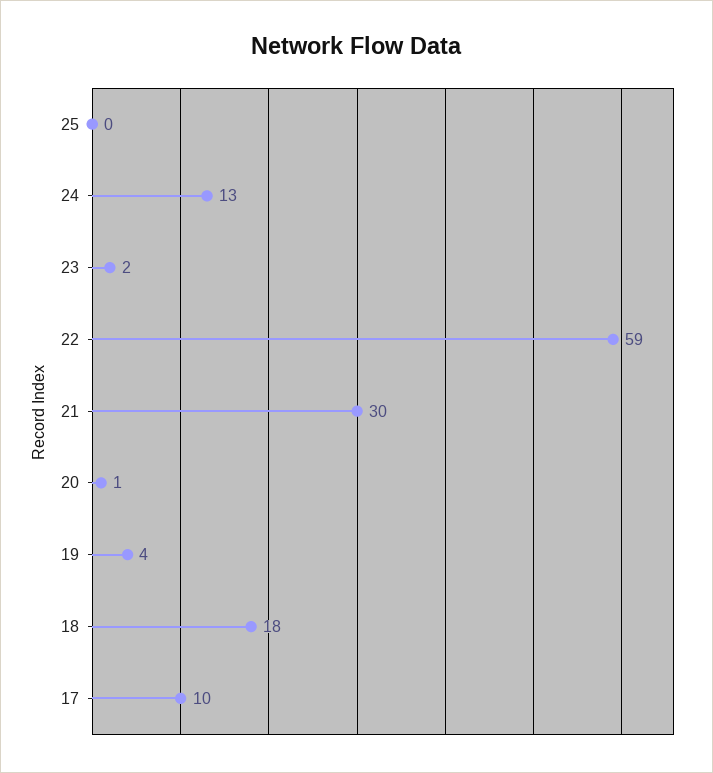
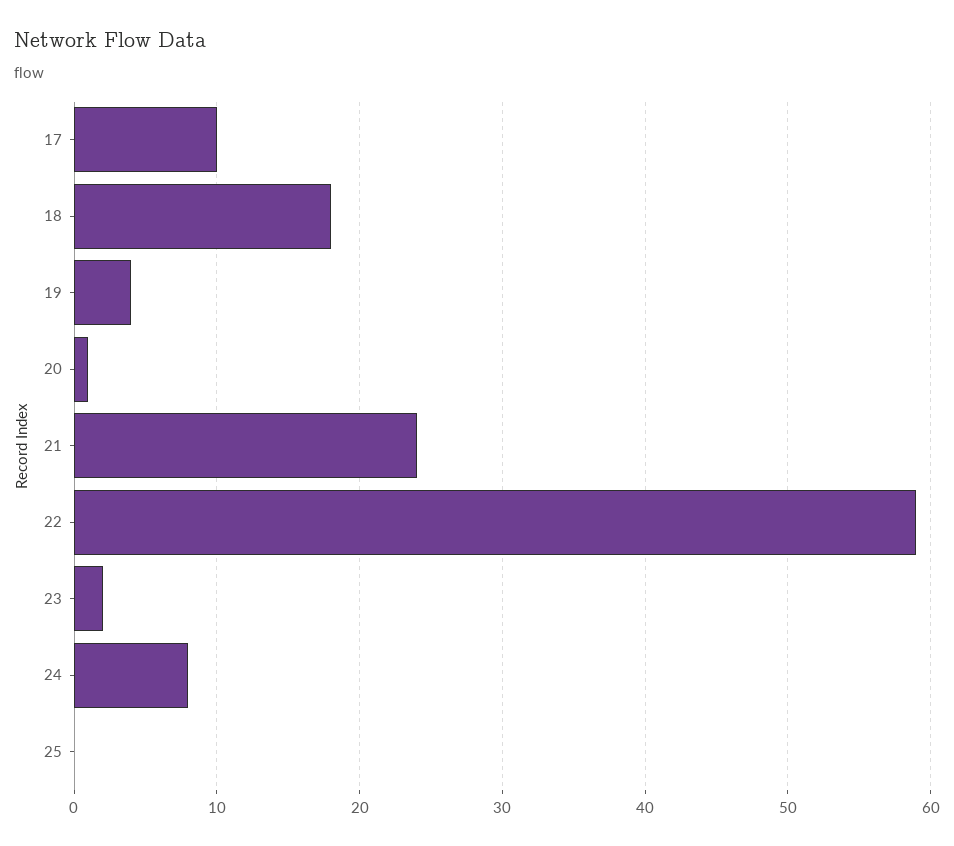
  {
    "25": 0,
-   "24": 13,
+   "24": 8,
    "23": 2,
    "22": 59,
-   "21": 30,
+   "21": 24,
    "20": 1,
    "19": 4,
    "18": 18,
    "17": 10
  }

